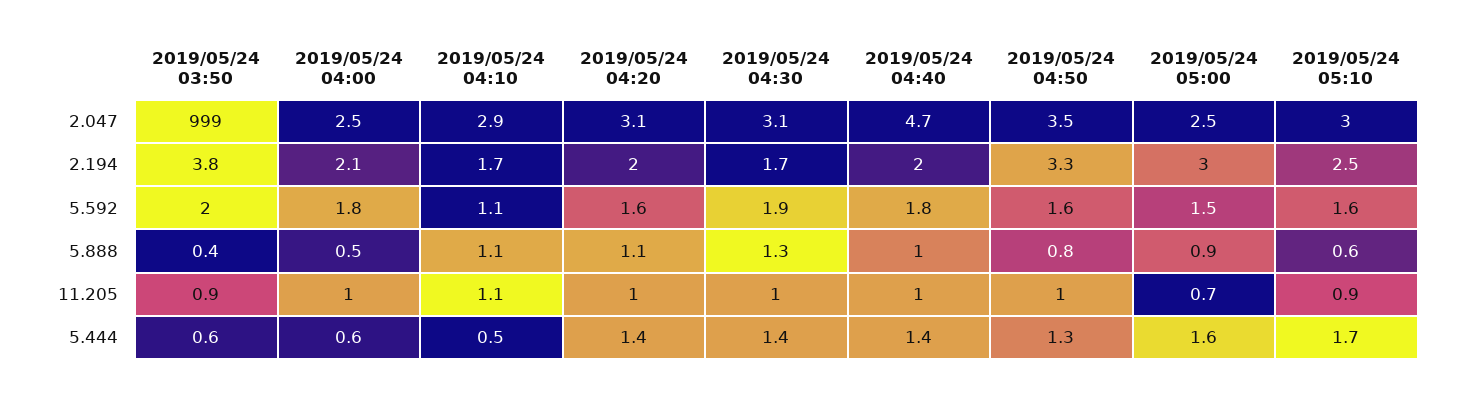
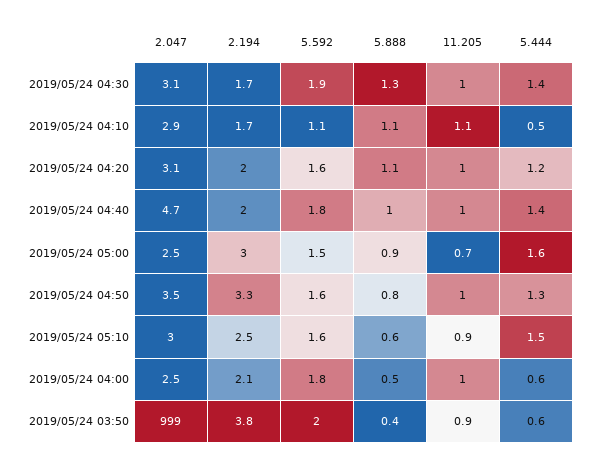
  {
    "2019/05/24 03:50": {
      "2.047": 999,
      "2.194": 3.8,
      "5.592": 2,
      "5.888": 0.4,
      "11.205": 0.9,
      "5.444": 0.6
    },
    "2019/05/24 04:00": {
      "2.047": 2.5,
      "2.194": 2.1,
      "5.592": 1.8,
      "5.888": 0.5,
      "11.205": 1,
      "5.444": 0.6
    },
    "2019/05/24 04:10": {
      "2.047": 2.9,
      "2.194": 1.7,
      "5.592": 1.1,
      "5.888": 1.1,
      "11.205": 1.1,
      "5.444": 0.5
    },
    "2019/05/24 04:20": {
      "2.047": 3.1,
      "2.194": 2,
      "5.592": 1.6,
      "5.888": 1.1,
      "11.205": 1,
-     "5.444": 1.4
+     "5.444": 1.2
    },
    "2019/05/24 04:30": {
      "2.047": 3.1,
      "2.194": 1.7,
      "5.592": 1.9,
      "5.888": 1.3,
      "11.205": 1,
      "5.444": 1.4
    },
    "2019/05/24 04:40": {
      "2.047": 4.7,
      "2.194": 2,
      "5.592": 1.8,
      "5.888": 1,
      "11.205": 1,
      "5.444": 1.4
    },
    "2019/05/24 04:50": {
      "2.047": 3.5,
      "2.194": 3.3,
      "5.592": 1.6,
      "5.888": 0.8,
      "11.205": 1,
      "5.444": 1.3
    },
    "2019/05/24 05:00": {
      "2.047": 2.5,
      "2.194": 3,
      "5.592": 1.5,
      "5.888": 0.9,
      "11.205": 0.7,
      "5.444": 1.6
    },
    "2019/05/24 05:10": {
      "2.047": 3,
      "2.194": 2.5,
      "5.592": 1.6,
      "5.888": 0.6,
      "11.205": 0.9,
-     "5.444": 1.7
+     "5.444": 1.5
    }
  }

